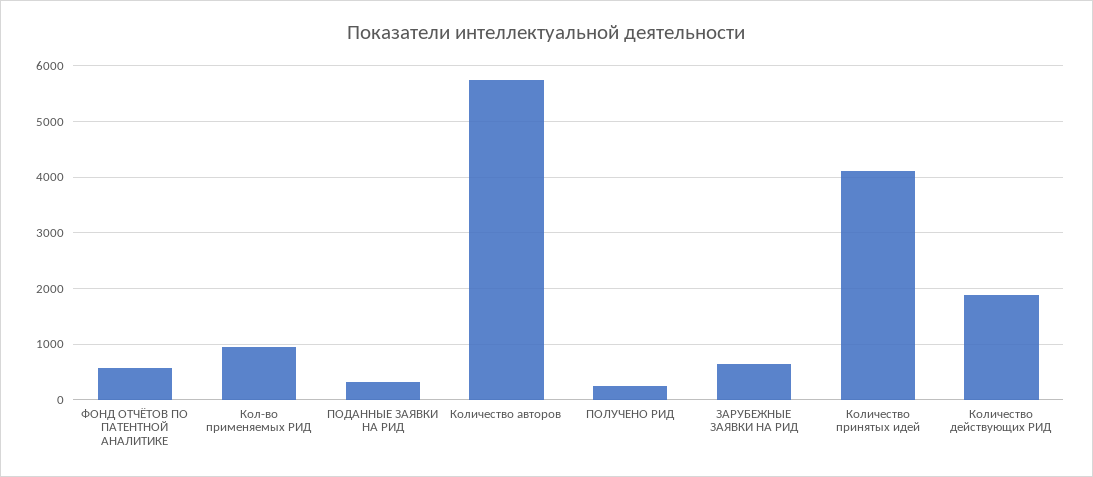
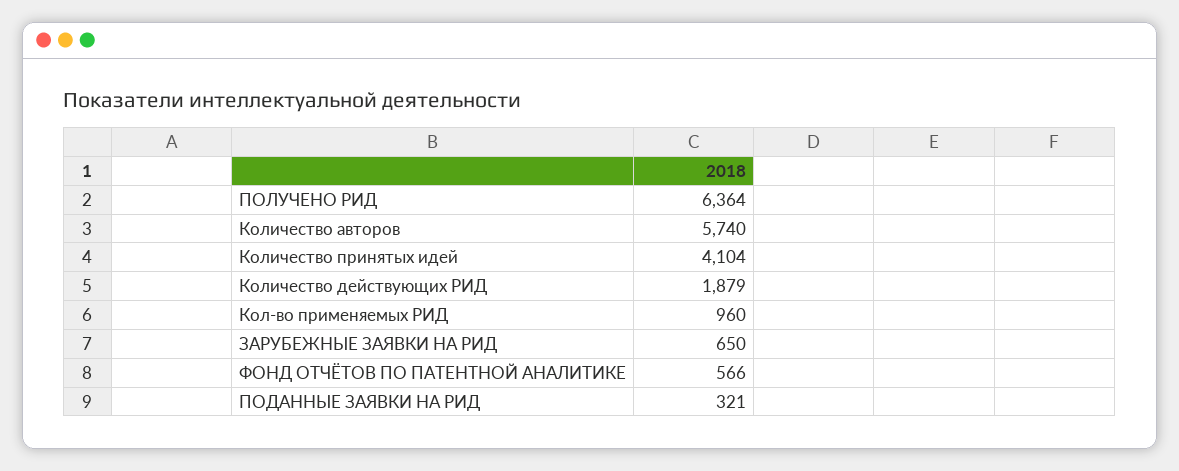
  {
    "ФОНД ОТЧЁТОВ ПО ПАТЕНТНОЙ АНАЛИТИКЕ": 566,
    "Кол-во применяемых РИД": 960,
    "ПОДАННЫЕ ЗАЯВКИ НА РИД": 321,
    "Количество авторов": 5740,
-   "ПОЛУЧЕНО РИД": 200,
+   "ПОЛУЧЕНО РИД": 6364,
    "ЗАРУБЕЖНЫЕ ЗАЯВКИ НА РИД": 650,
    "Количество принятых идей": 4104,
    "Количество действующих РИД": 1879
  }

